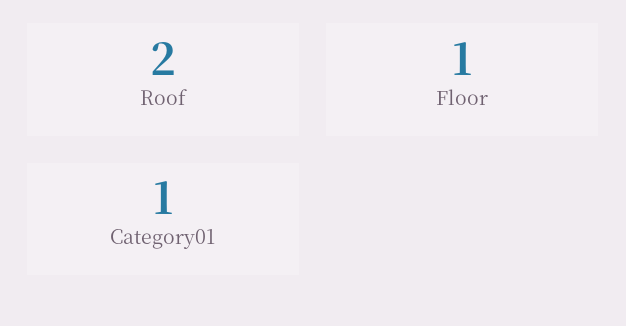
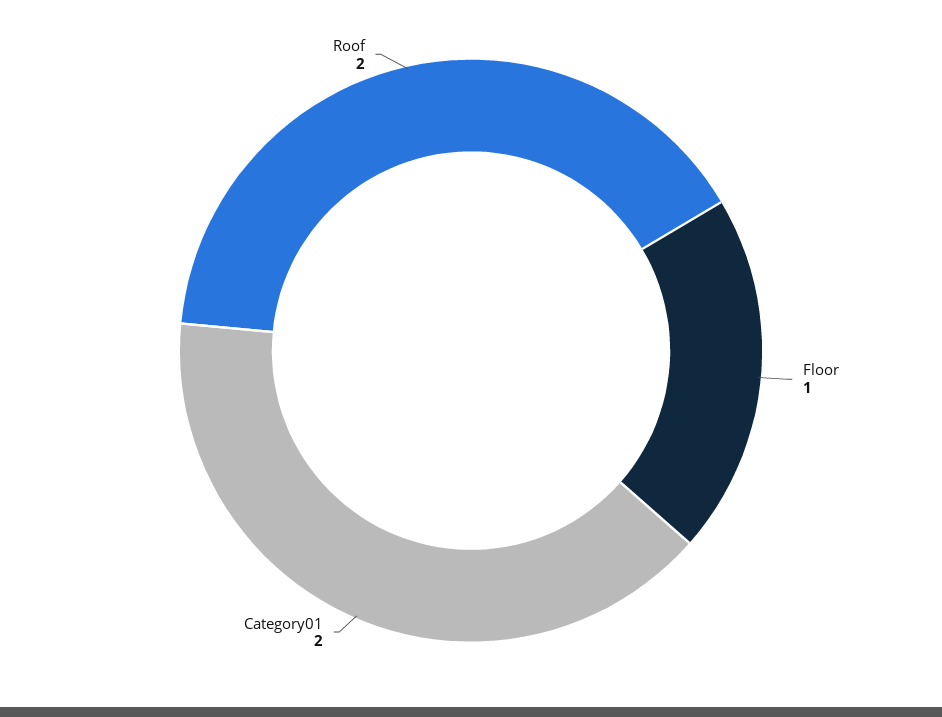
  {
    "Roof": 2,
    "Floor": 1,
-   "Category01": 1
+   "Category01": 2
  }

